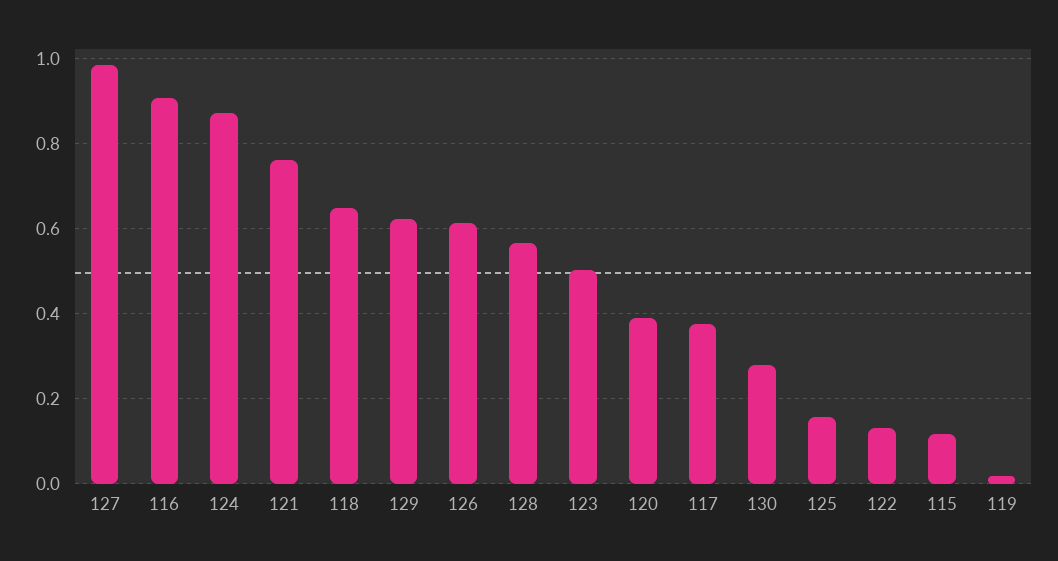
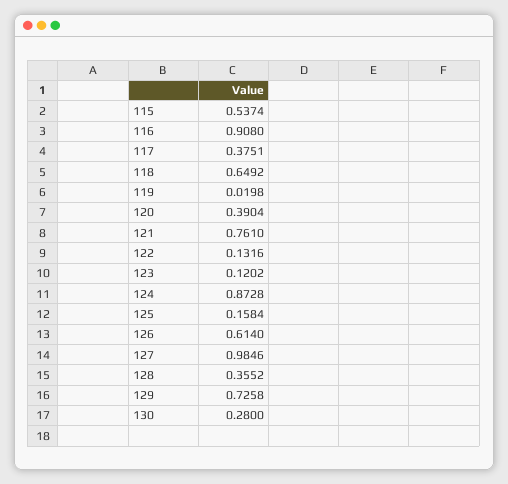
  {
    "127": 0.9846,
    "116": 0.908,
    "124": 0.8728,
    "121": 0.761,
    "118": 0.6492,
-   "129": 0.62,
+   "129": 0.7258,
    "126": 0.614,
-   "128": 0.56,
+   "128": 0.3552,
-   "123": 0.5,
+   "123": 0.1202,
    "120": 0.3904,
    "117": 0.3751,
    "130": 0.28,
    "125": 0.1584,
    "122": 0.1316,
-   "115": 0.12,
+   "115": 0.5374,
    "119": 0.0198
  }

